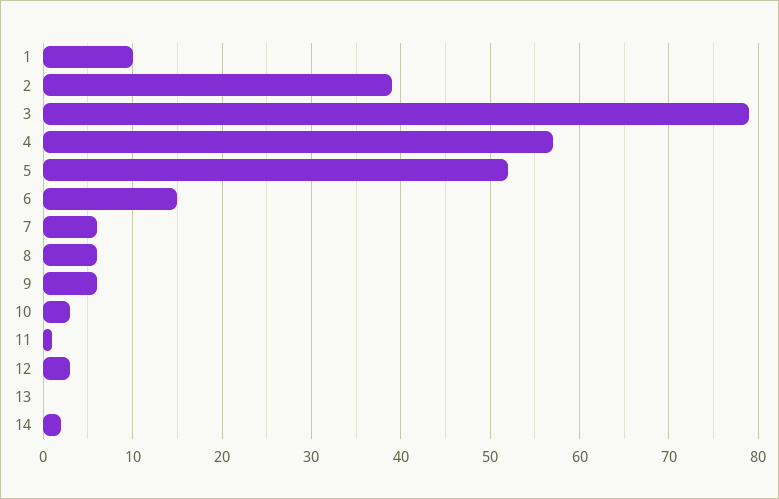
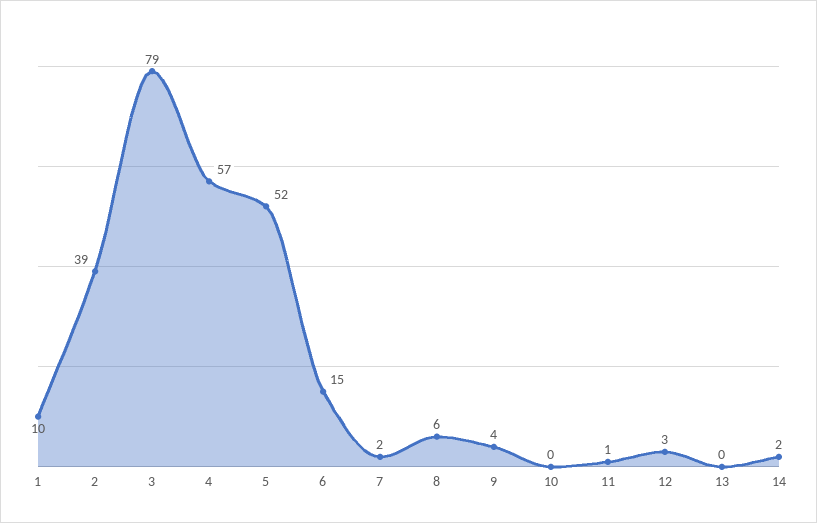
  {
    "1": 10,
    "2": 39,
    "3": 79,
    "4": 57,
    "5": 52,
    "6": 15,
-   "7": 6,
+   "7": 2,
    "8": 6,
-   "9": 6,
+   "9": 4,
-   "10": 3,
+   "10": 0,
    "11": 1,
    "12": 3,
    "13": 0,
    "14": 2
  }

